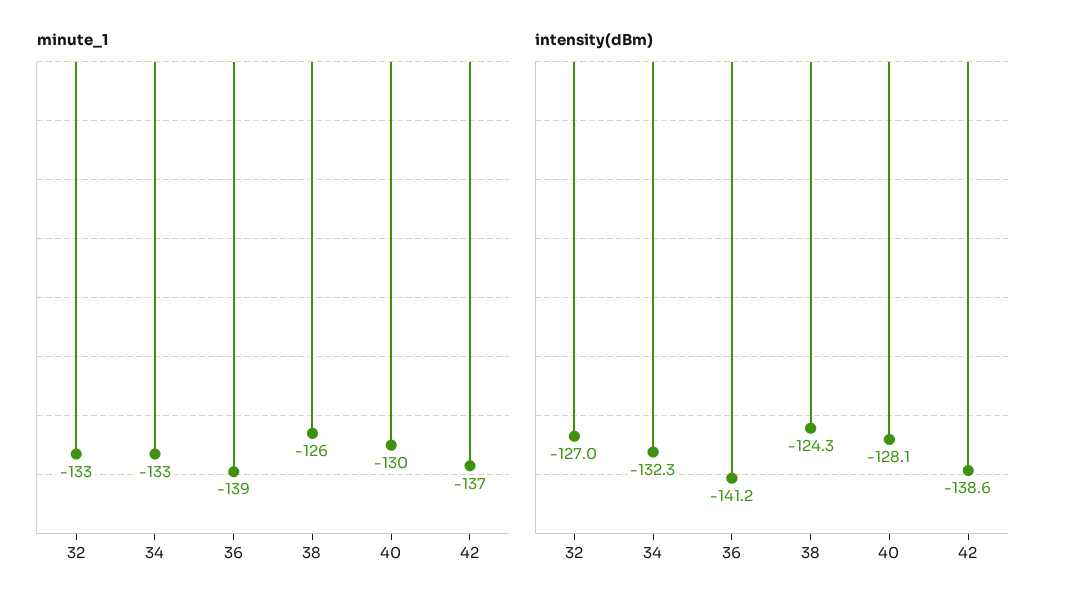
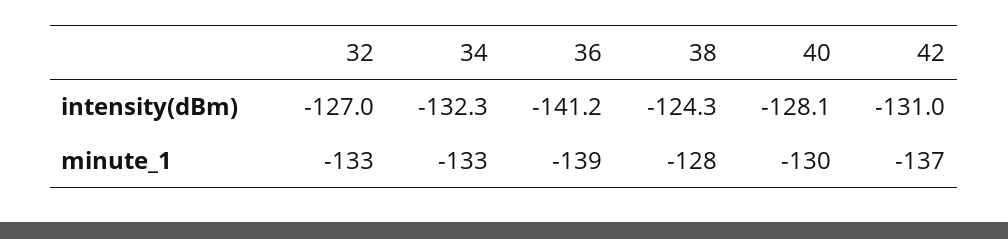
  {
    "minute_1": {
      "32": -133,
      "34": -133,
      "36": -139,
-     "38": -126,
+     "38": -128,
      "40": -130,
      "42": -137
    },
    "intensity(dBm)": {
      "32": -127,
      "34": -132.3,
      "36": -141.2,
      "38": -124.3,
      "40": -128.1,
-     "42": -138.6
+     "42": -131
    }
  }

